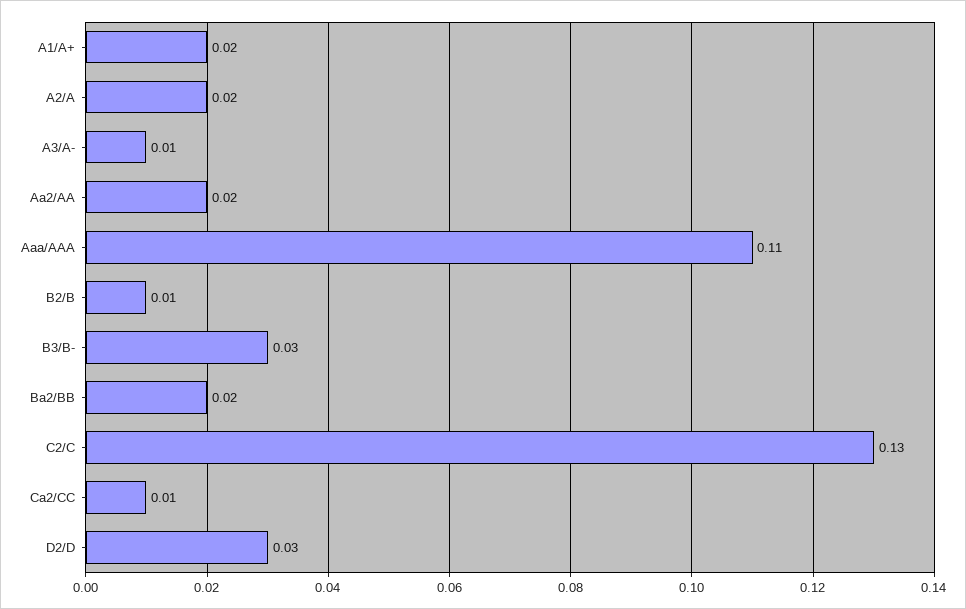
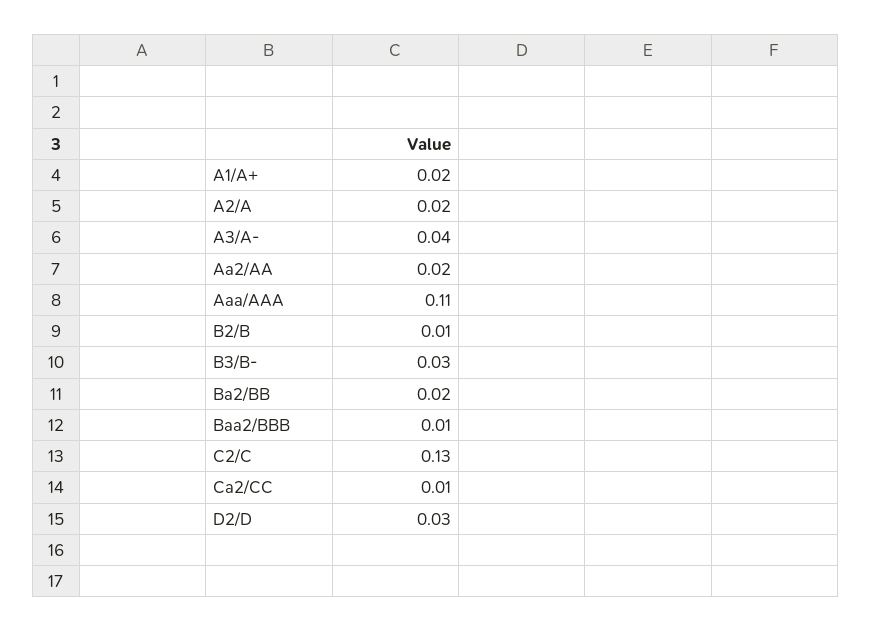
  {
    "A1/A+": 0.02,
    "A2/A": 0.02,
-   "A3/A-": 0.01,
+   "A3/A-": 0.04,
    "Aa2/AA": 0.02,
    "Aaa/AAA": 0.11,
    "B2/B": 0.01,
    "B3/B-": 0.03,
    "Ba2/BB": 0.02,
    "C2/C": 0.13,
    "Ca2/CC": 0.01,
-   "D2/D": 0.03
+   "D2/D": 0.03,
+   "Baa2/BBB": 0.01
  }

